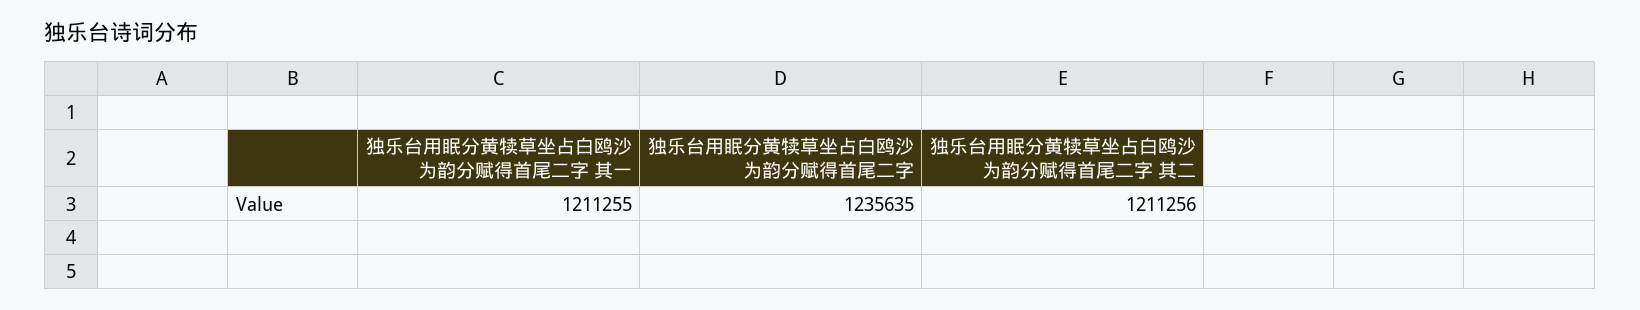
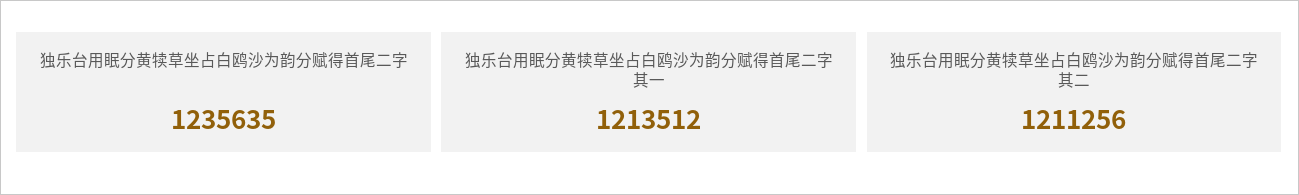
  {
-   "独乐台用眠分黄犊草坐占白鸥沙为韵分赋得首尾二字 其一": 1211255,
+   "独乐台用眠分黄犊草坐占白鸥沙为韵分赋得首尾二字 其一": 1213512,
    "独乐台用眠分黄犊草坐占白鸥沙为韵分赋得首尾二字": 1235635,
    "独乐台用眠分黄犊草坐占白鸥沙为韵分赋得首尾二字 其二": 1211256
  }

